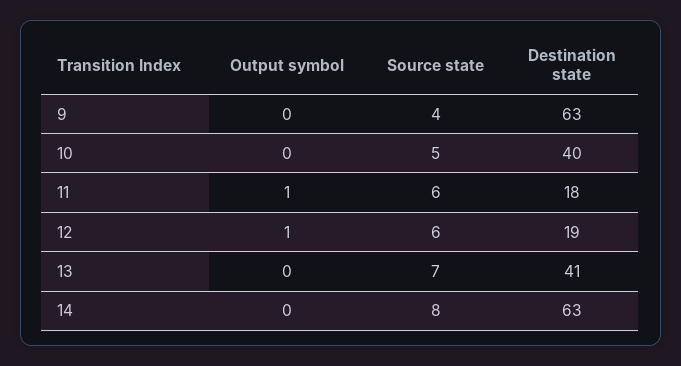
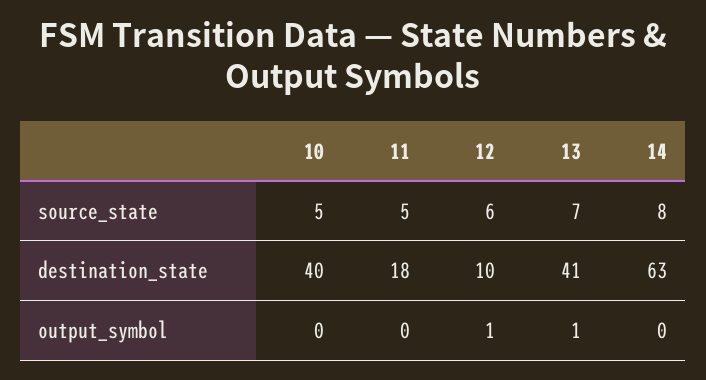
  {
    "Output symbol": {
-     "9": 0,
      "10": 0,
-     "11": 1,
+     "11": 0,
      "12": 1,
-     "13": 0,
+     "13": 1,
      "14": 0
    },
    "Source state": {
-     "9": 4,
      "10": 5,
-     "11": 6,
+     "11": 5,
      "12": 6,
      "13": 7,
      "14": 8
    },
    "Destination state": {
-     "9": 63,
      "10": 40,
      "11": 18,
-     "12": 19,
+     "12": 10,
      "13": 41,
      "14": 63
    }
  }

